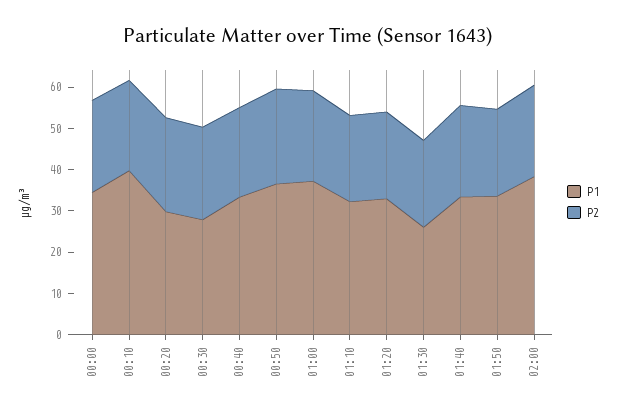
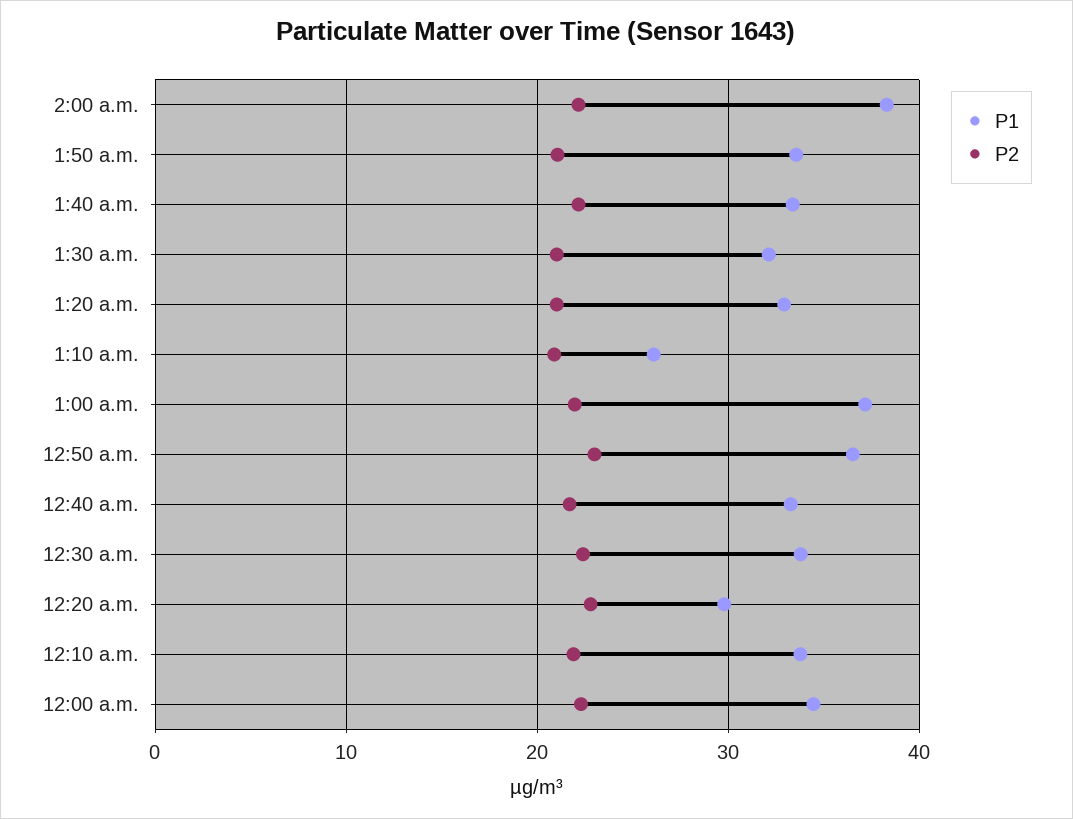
  {
    "P1": {
      "00:00": 34,
-     "00:10": 40,
+     "00:10": 34,
      "00:20": 30,
-     "00:30": 28,
+     "00:30": 34,
      "00:40": 33,
      "00:50": 37,
      "01:00": 37,
-     "01:10": 32,
+     "01:10": 26,
      "01:20": 33,
-     "01:30": 26,
+     "01:30": 32,
      "01:40": 33,
      "01:50": 34,
      "02:00": 38
    },
    "P2": {
      "00:00": 22,
      "00:10": 22,
      "00:20": 23,
      "00:30": 22,
      "00:40": 22,
      "00:50": 23,
      "01:00": 22,
      "01:10": 21,
      "01:20": 21,
      "01:30": 21,
      "01:40": 22,
      "01:50": 21,
      "02:00": 22
    }
  }

